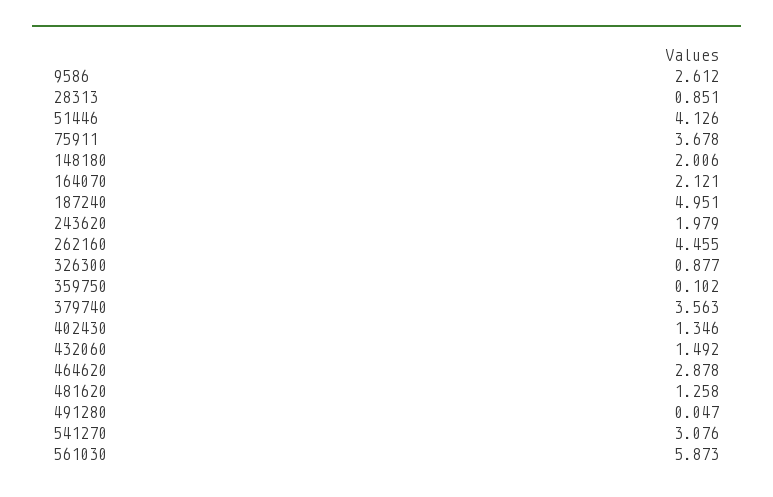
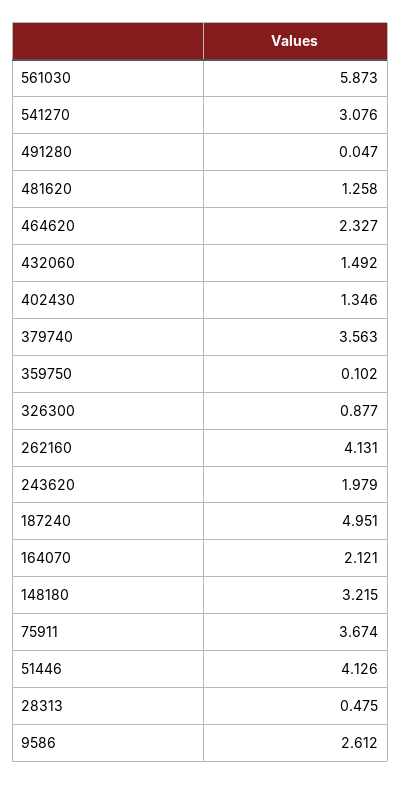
  {
    "9586": 2.612,
-   "28313": 0.851,
+   "28313": 0.475,
    "51446": 4.126,
-   "75911": 3.678,
+   "75911": 3.674,
-   "148180": 2.006,
+   "148180": 3.215,
    "164070": 2.121,
    "187240": 4.951,
    "243620": 1.979,
-   "262160": 4.455,
+   "262160": 4.131,
    "326300": 0.877,
    "359750": 0.102,
    "379740": 3.563,
    "402430": 1.346,
    "432060": 1.492,
-   "464620": 2.878,
+   "464620": 2.327,
    "481620": 1.258,
    "491280": 0.047,
    "541270": 3.076,
    "561030": 5.873
  }

